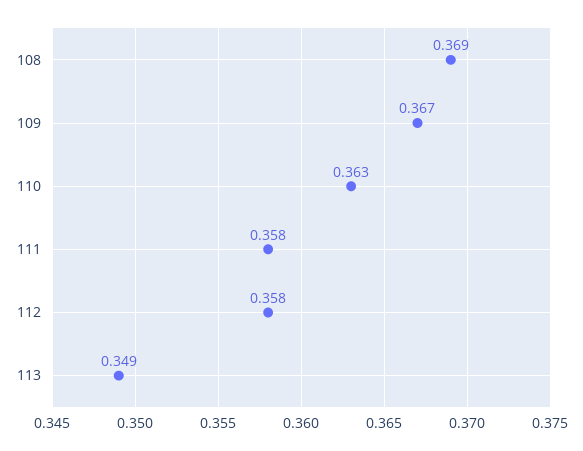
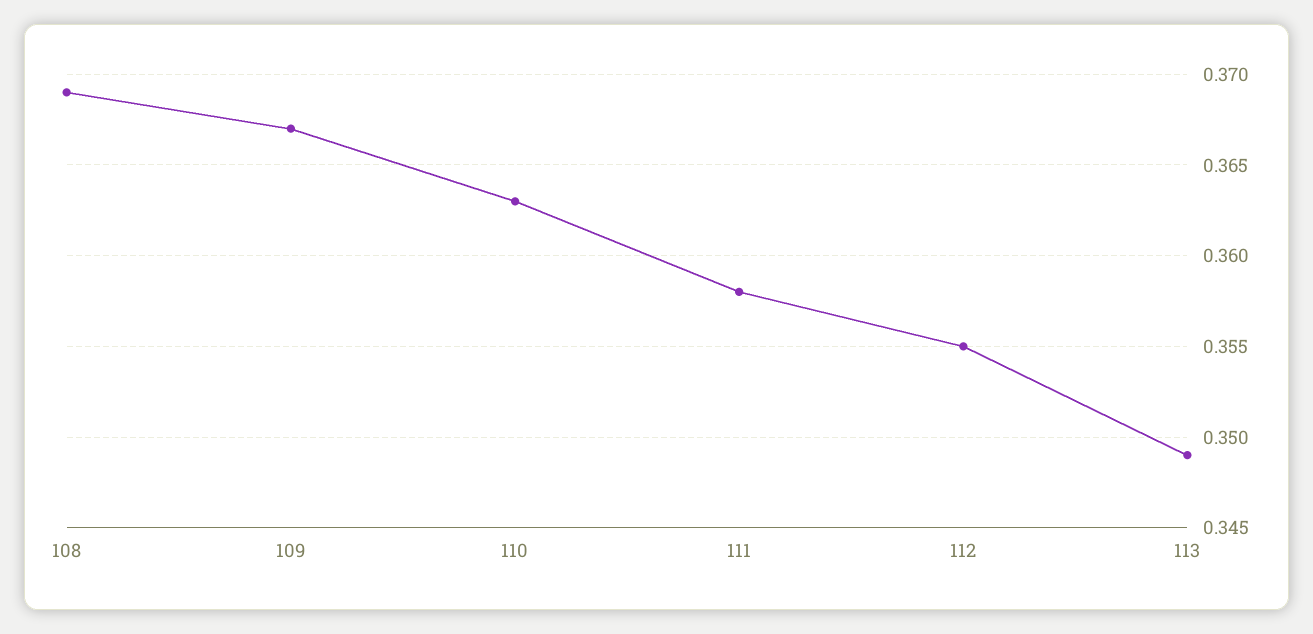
  {
    "108": 0.369,
    "109": 0.367,
    "110": 0.363,
    "111": 0.358,
-   "112": 0.358,
+   "112": 0.355,
    "113": 0.349
  }

